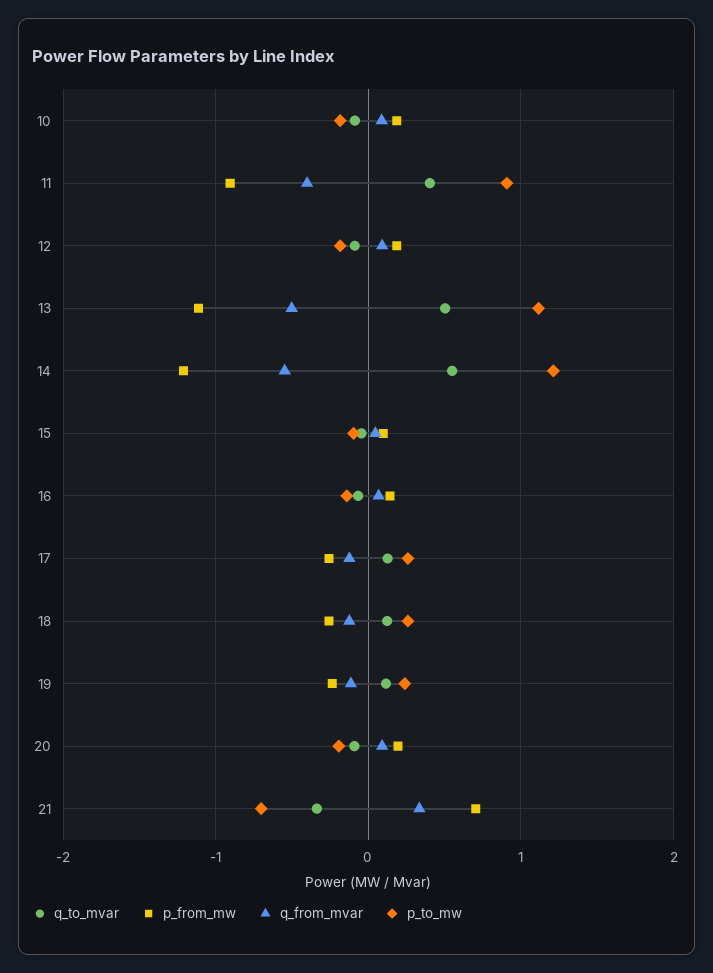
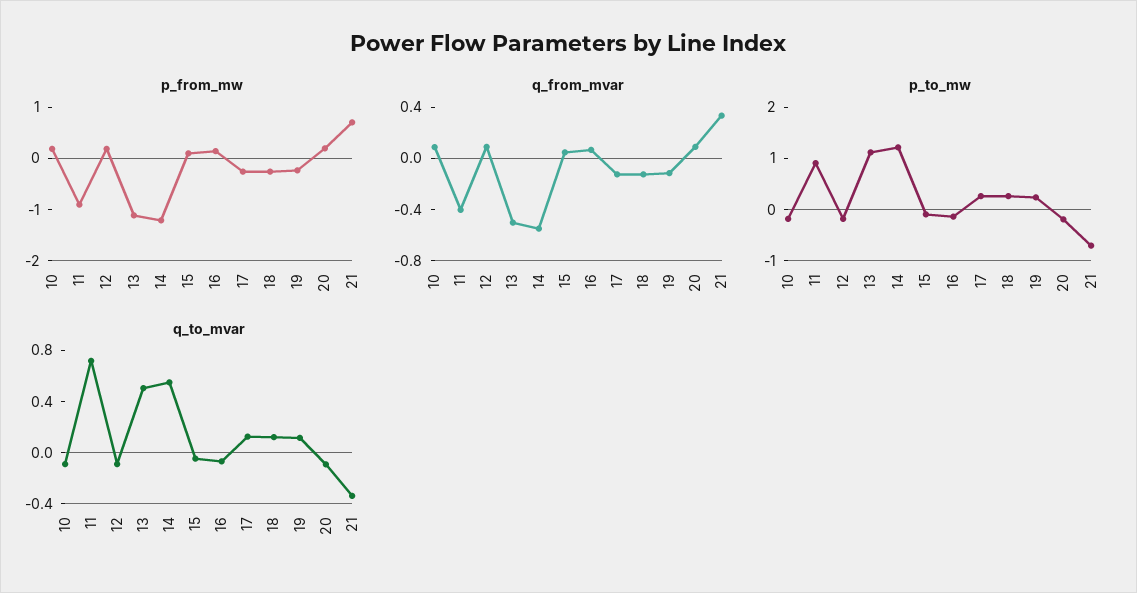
  {
    "q_to_mvar": {
      "10": -0.1,
-     "11": 0.4,
+     "11": 0.7,
      "12": -0.1,
      "13": 0.5,
      "14": 0.5,
      "15": 0,
      "16": -0.1,
      "17": 0.1,
      "18": 0.1,
      "19": 0.1,
      "20": -0.1,
      "21": -0.3
    },
    "p_from_mw": {
      "10": 0.2,
      "11": -0.9,
      "12": 0.2,
      "13": -1.1,
      "14": -1.2,
      "15": 0.1,
      "16": 0.1,
      "17": -0.3,
      "18": -0.3,
      "19": -0.2,
      "20": 0.2,
      "21": 0.7
    },
    "q_from_mvar": {
      "10": 0.1,
      "11": -0.4,
      "12": 0.1,
      "13": -0.5,
      "14": -0.5,
      "15": 0,
      "16": 0.1,
      "17": -0.1,
      "18": -0.1,
      "19": -0.1,
      "20": 0.1,
      "21": 0.3
    },
    "p_to_mw": {
      "10": -0.2,
      "11": 0.9,
      "12": -0.2,
      "13": 1.1,
      "14": 1.2,
      "15": -0.1,
      "16": -0.1,
      "17": 0.3,
      "18": 0.3,
      "19": 0.2,
      "20": -0.2,
      "21": -0.7
    }
  }

